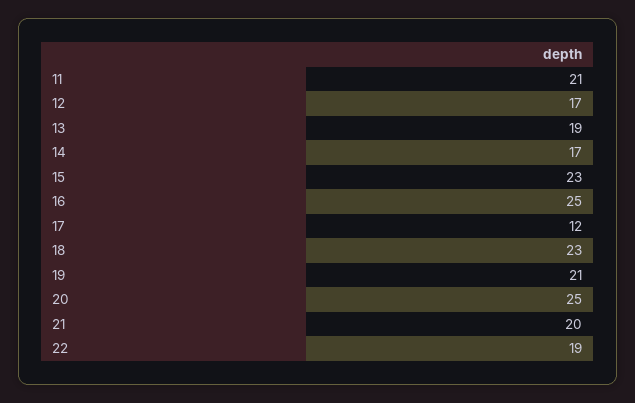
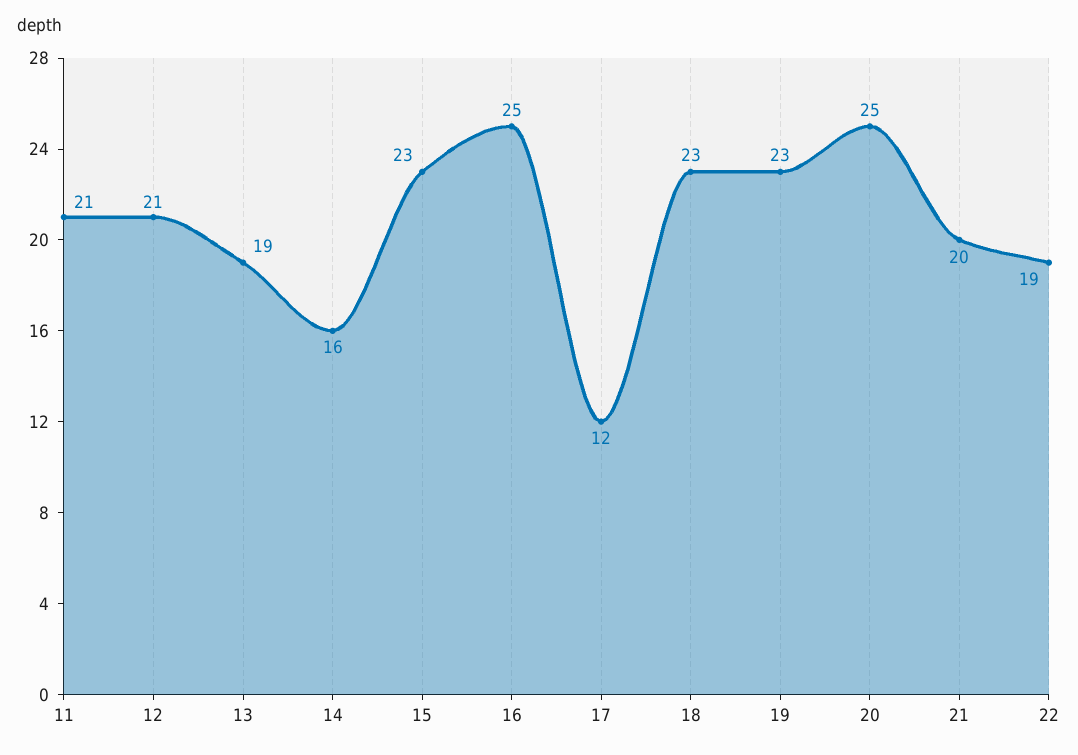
  {
    "11": 21,
-   "12": 17,
+   "12": 21,
    "13": 19,
-   "14": 17,
+   "14": 16,
    "15": 23,
    "16": 25,
    "17": 12,
    "18": 23,
-   "19": 21,
+   "19": 23,
    "20": 25,
    "21": 20,
    "22": 19
  }

